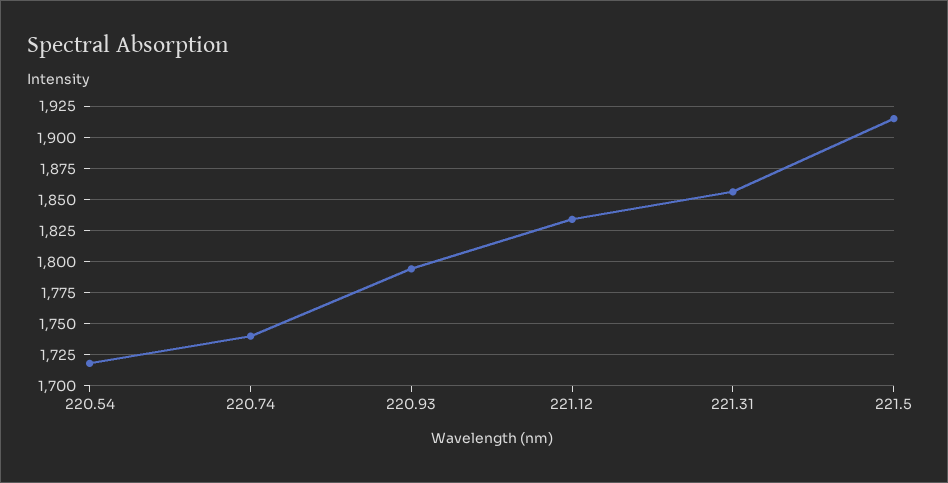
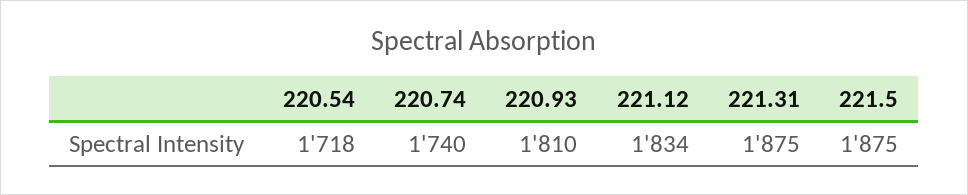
  {
    "220.54": 1718,
    "220.74": 1740,
-   "220.93": 1795,
+   "220.93": 1810,
    "221.12": 1834,
-   "221.31": 1855,
+   "221.31": 1875,
-   "221.5": 1915
+   "221.5": 1875
  }

